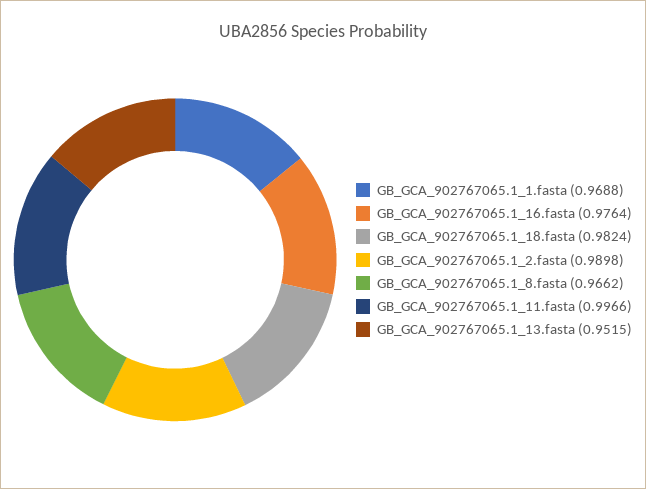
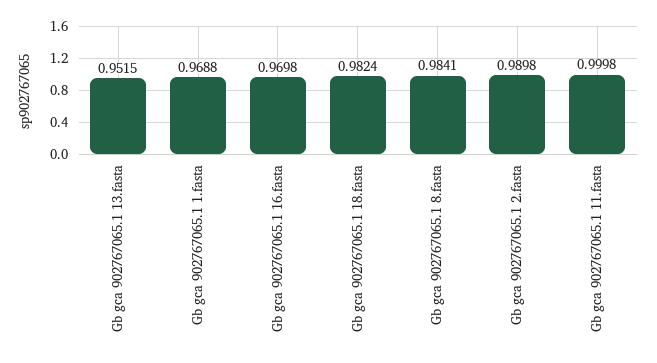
  {
    "GB_GCA_902767065.1_1.fasta": 0.9688,
-   "GB_GCA_902767065.1_16.fasta": 0.9764,
+   "GB_GCA_902767065.1_16.fasta": 0.9698,
    "GB_GCA_902767065.1_18.fasta": 0.9824,
    "GB_GCA_902767065.1_2.fasta": 0.9898,
-   "GB_GCA_902767065.1_8.fasta": 0.9662,
+   "GB_GCA_902767065.1_8.fasta": 0.9841,
-   "GB_GCA_902767065.1_11.fasta": 0.9966,
+   "GB_GCA_902767065.1_11.fasta": 0.9998,
    "GB_GCA_902767065.1_13.fasta": 0.9515
  }

